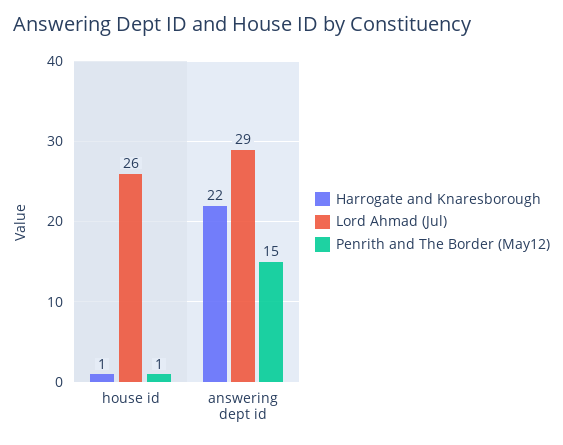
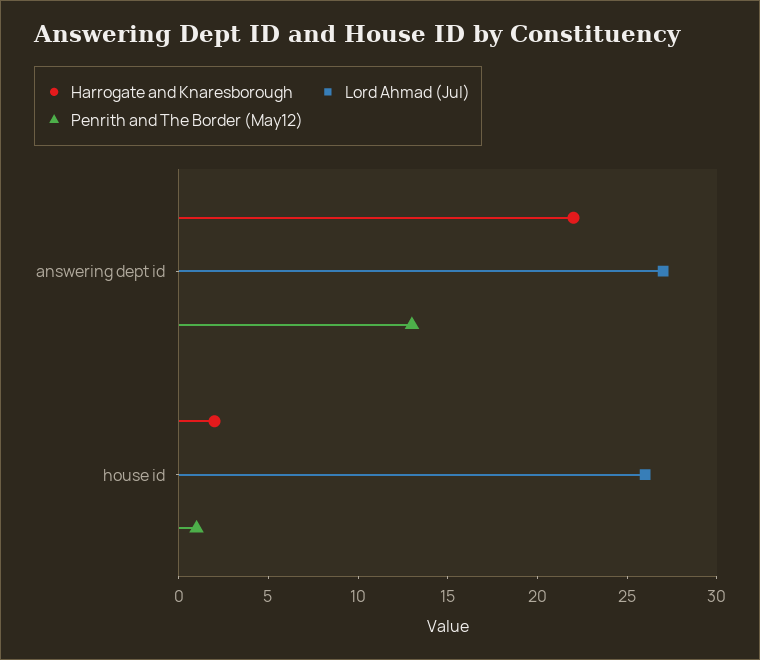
  {
    "Harrogate and Knaresborough": {
-     "house id": 1,
+     "house id": 2,
      "answering dept id": 22
    },
    "Lord Ahmad (Jul)": {
      "house id": 26,
-     "answering dept id": 29
+     "answering dept id": 27
    },
    "Penrith and The Border (May12)": {
      "house id": 1,
-     "answering dept id": 15
+     "answering dept id": 13
    }
  }

